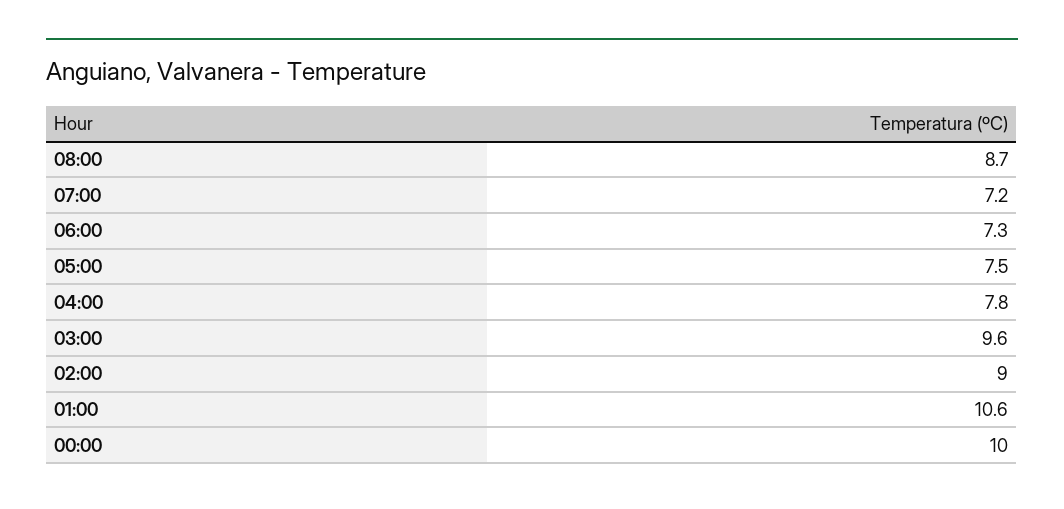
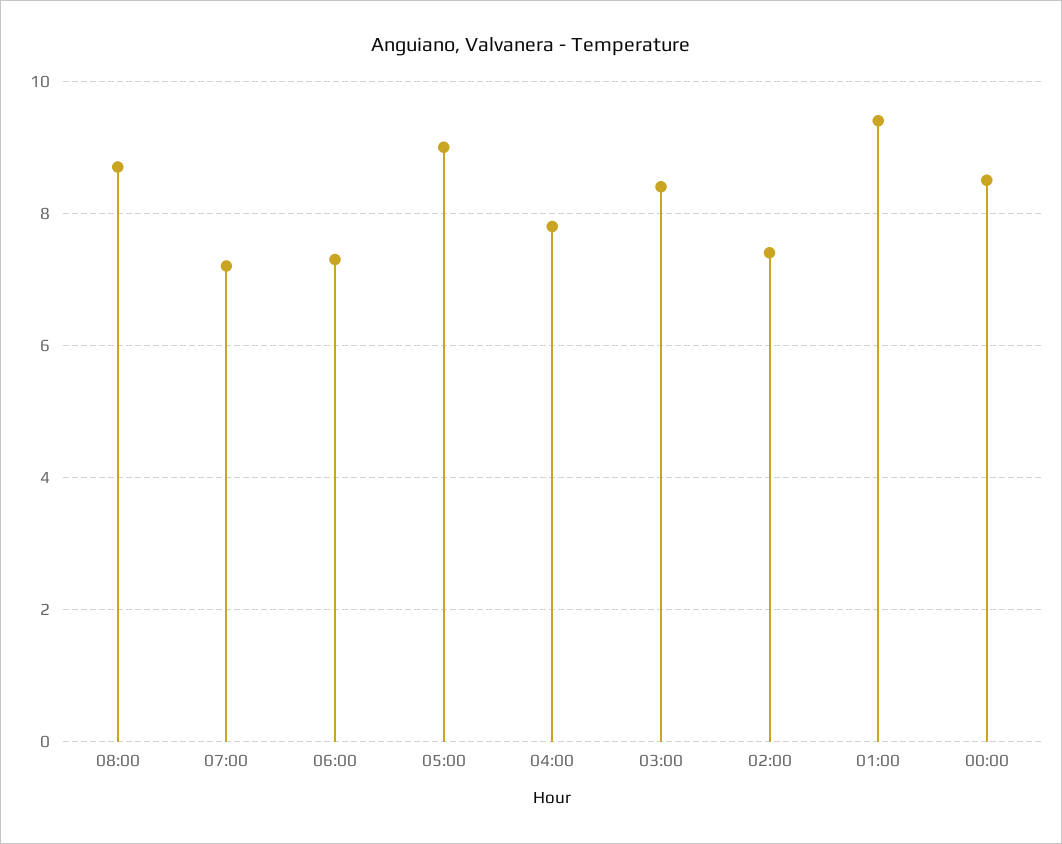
  {
    "08:00": 8.7,
    "07:00": 7.2,
    "06:00": 7.3,
-   "05:00": 7.5,
+   "05:00": 9,
    "04:00": 7.8,
-   "03:00": 9.6,
+   "03:00": 8.5,
-   "02:00": 9,
+   "02:00": 7.5,
-   "01:00": 10.6,
+   "01:00": 9.5,
-   "00:00": 10
+   "00:00": 8.5
  }

